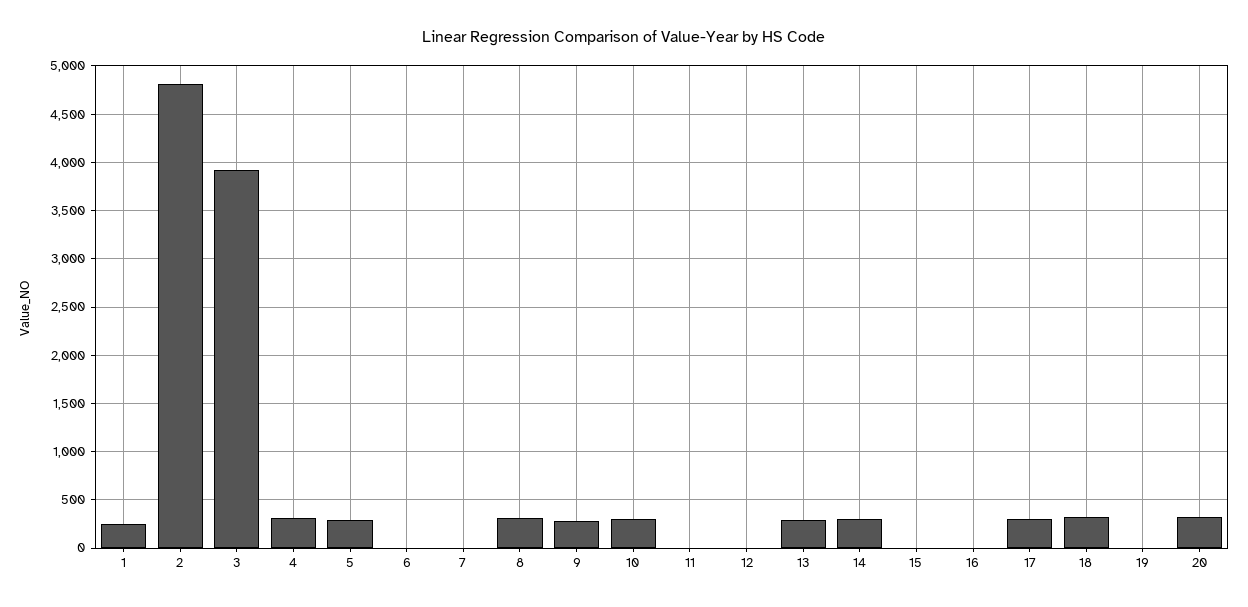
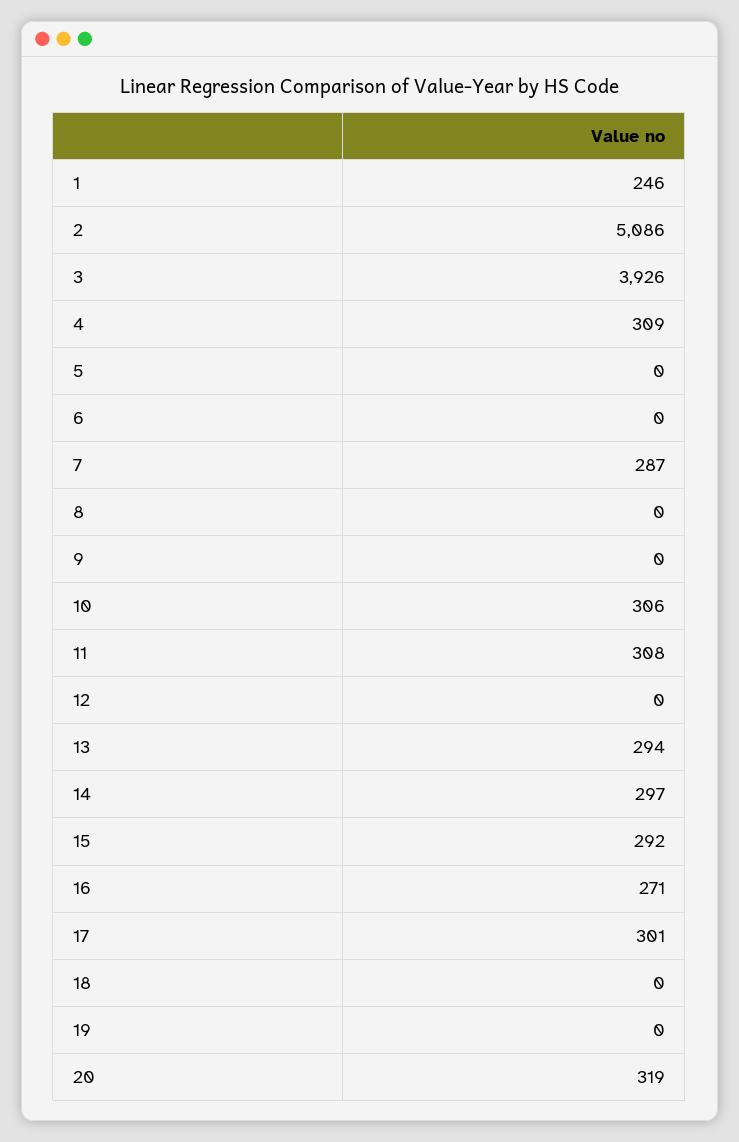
  {
    "1": 246,
-   "2": 4800,
+   "2": 5086,
    "3": 3926,
    "4": 309,
-   "5": 300,
+   "5": 0,
    "6": 0,
-   "7": 0,
+   "7": 287,
-   "8": 300,
+   "8": 0,
-   "9": 300,
+   "9": 0,
    "10": 306,
-   "11": 0,
+   "11": 308,
    "12": 0,
    "13": 294,
    "14": 297,
-   "15": 0,
+   "15": 292,
-   "16": 0,
+   "16": 271,
    "17": 301,
-   "18": 300,
+   "18": 0,
    "19": 0,
    "20": 319
  }

